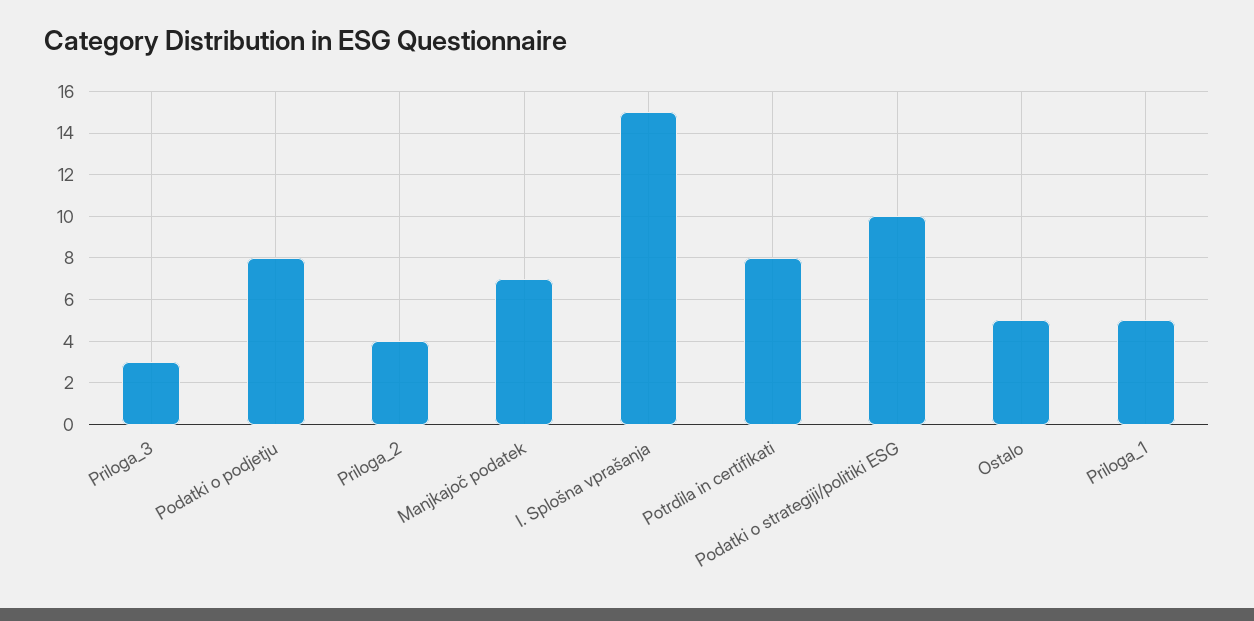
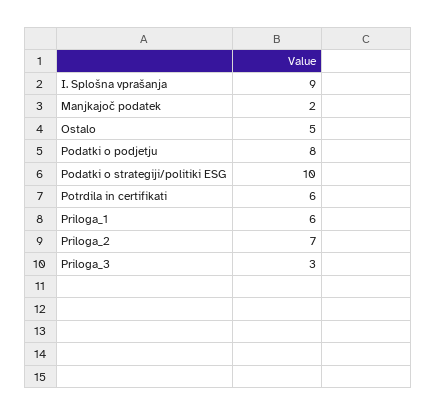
  {
    "Priloga_3": 3,
    "Podatki o podjetju": 8,
-   "Priloga_2": 4,
+   "Priloga_2": 7,
-   "Manjkajoč podatek": 7,
+   "Manjkajoč podatek": 2,
-   "I. Splošna vprašanja": 15,
+   "I. Splošna vprašanja": 9,
-   "Potrdila in certifikati": 8,
+   "Potrdila in certifikati": 6,
    "Podatki o strategiji/politiki ESG": 10,
    "Ostalo": 5,
-   "Priloga_1": 5
+   "Priloga_1": 6
  }

